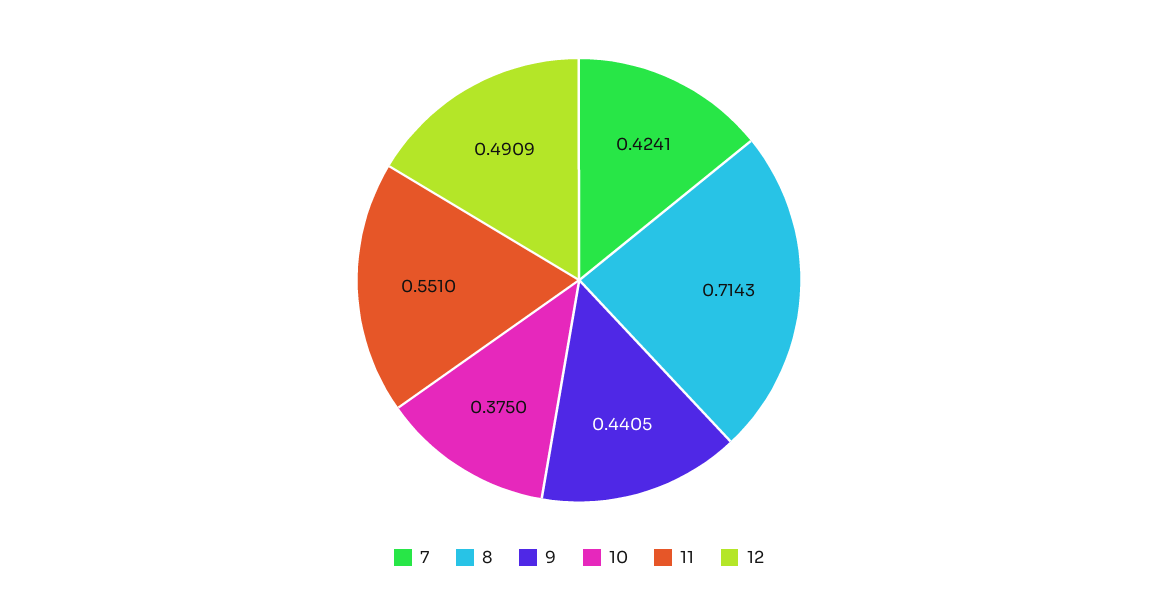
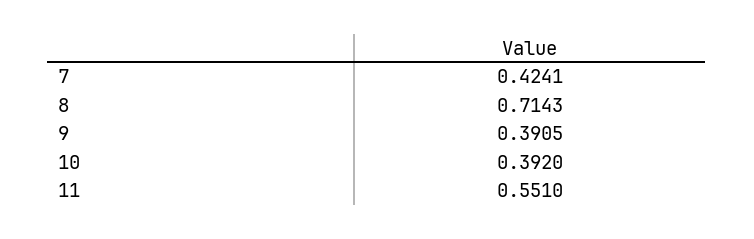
  {
    "7": 0.4241,
    "8": 0.7143,
-   "9": 0.4405,
+   "9": 0.3905,
-   "10": 0.375,
+   "10": 0.392,
-   "11": 0.551,
+   "11": 0.551
-   "12": 0.4909
  }

